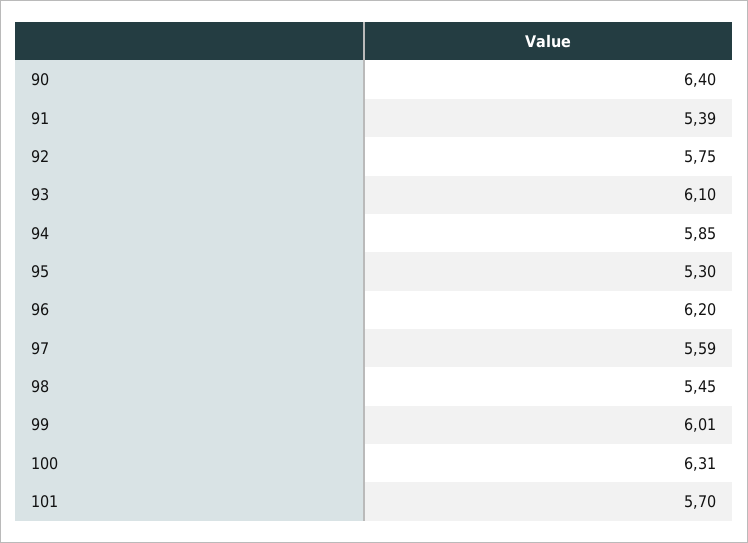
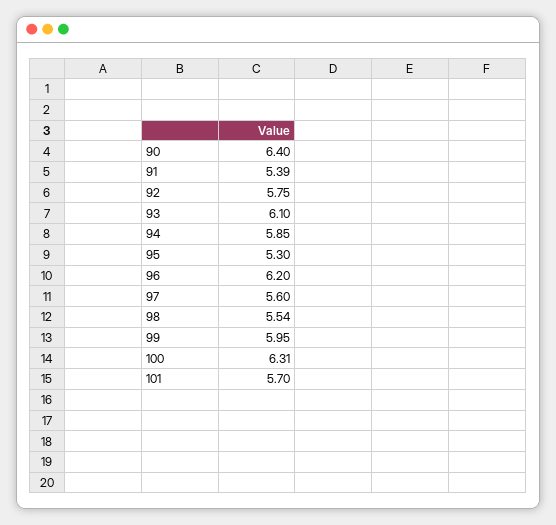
  {
    "90": 6.4,
    "91": 5.39,
    "92": 5.75,
    "93": 6.1,
    "94": 5.85,
    "95": 5.3,
    "96": 6.2,
-   "97": 5.59,
+   "97": 5.6,
-   "98": 5.45,
+   "98": 5.54,
-   "99": 6.01,
+   "99": 5.95,
    "100": 6.31,
    "101": 5.7
  }

